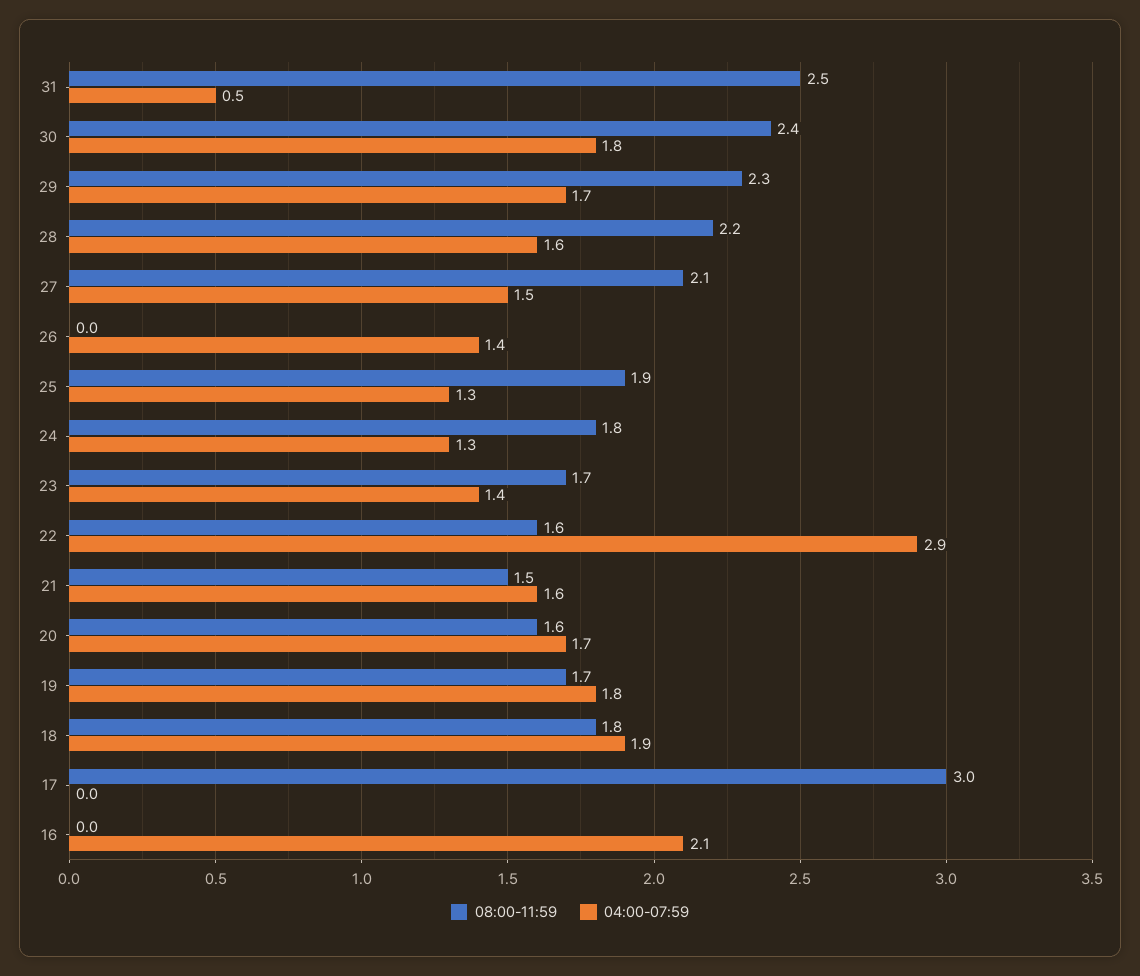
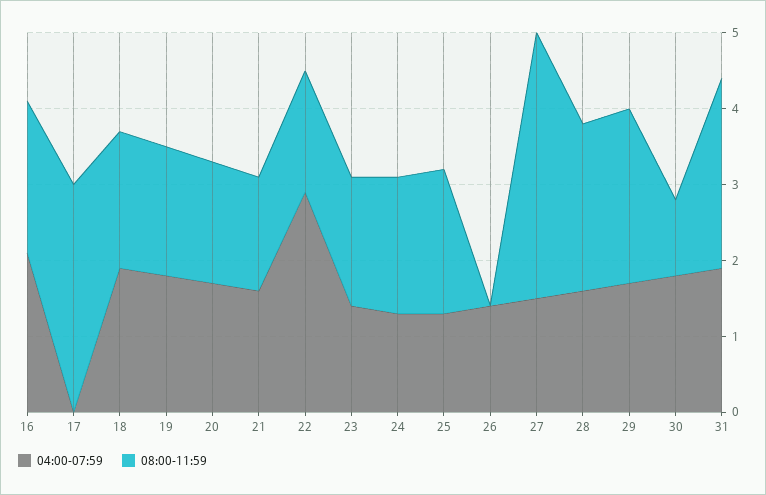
  {
    "08:00-11:59": {
      "31": 2.5,
-     "30": 2.4,
+     "30": 1,
      "29": 2.3,
      "28": 2.2,
-     "27": 2.1,
+     "27": 3.5,
      "26": 0,
      "25": 1.9,
      "24": 1.8,
      "23": 1.7,
      "22": 1.6,
      "21": 1.5,
      "20": 1.6,
      "19": 1.7,
      "18": 1.8,
      "17": 3,
-     "16": 0
+     "16": 2
    },
    "04:00-07:59": {
-     "31": 0.5,
+     "31": 2,
      "30": 1.8,
      "29": 1.7,
      "28": 1.6,
      "27": 1.5,
      "26": 1.4,
      "25": 1.3,
      "24": 1.3,
      "23": 1.4,
      "22": 2.9,
      "21": 1.6,
      "20": 1.7,
      "19": 1.8,
      "18": 1.9,
      "17": 0,
      "16": 2.1
    }
  }

